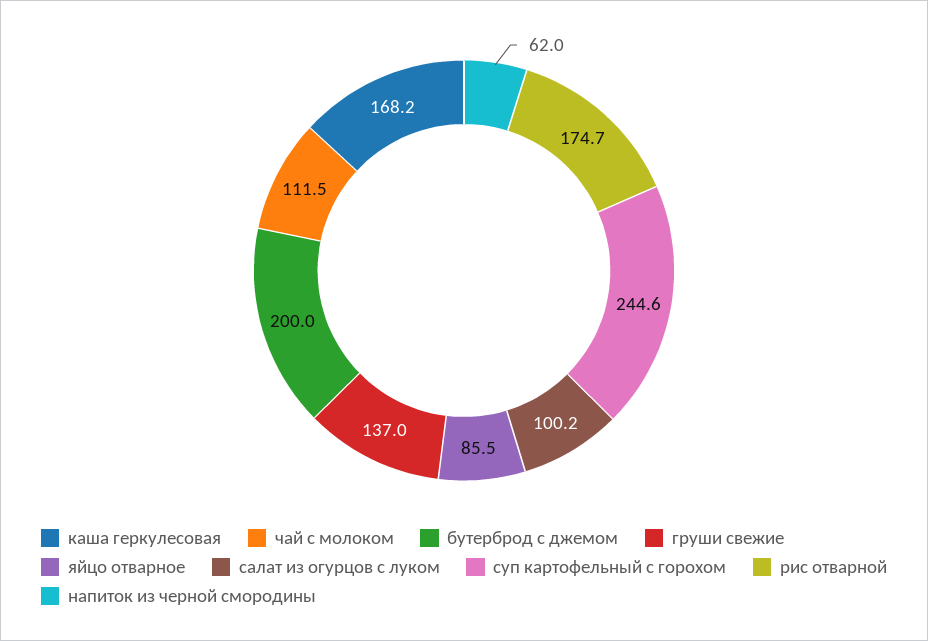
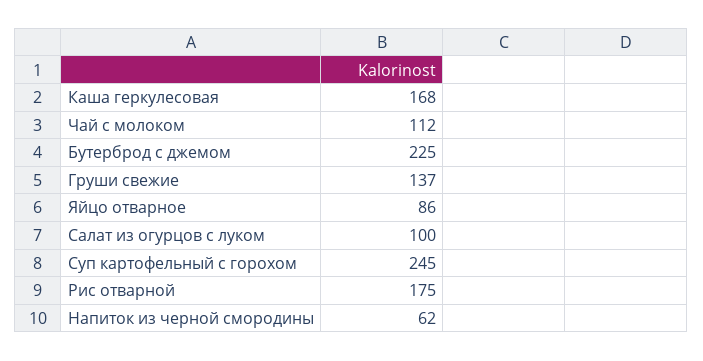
  {
    "каша геркулесовая": 168.2,
    "чай с молоком": 111.5,
-   "бутерброд с джемом": 200,
+   "бутерброд с джемом": 225,
    "груши свежие": 137,
    "яйцо отварное": 85.5,
    "салат из огурцов с луком": 100.2,
    "суп картофельный с горохом": 244.6,
    "рис отварной": 174.7,
    "напиток из черной смородины": 62
  }

